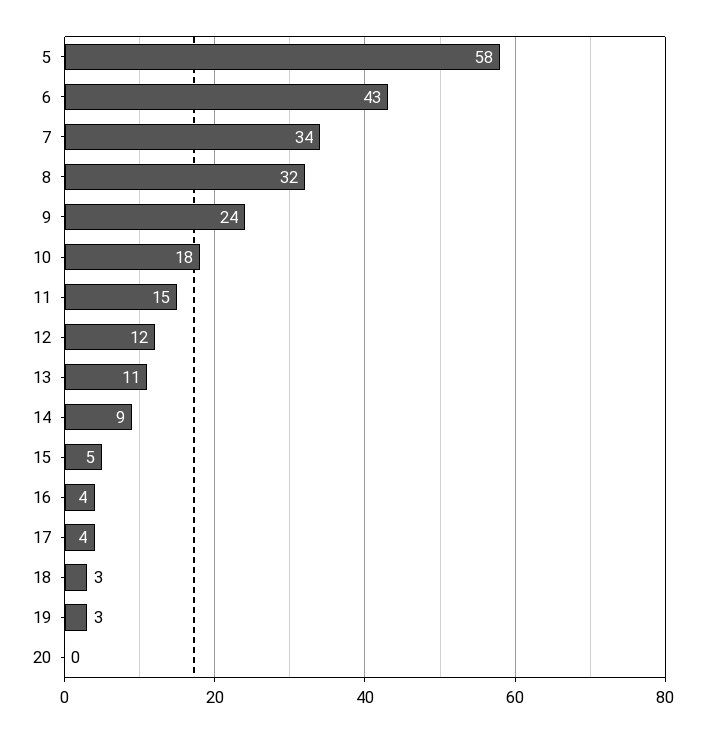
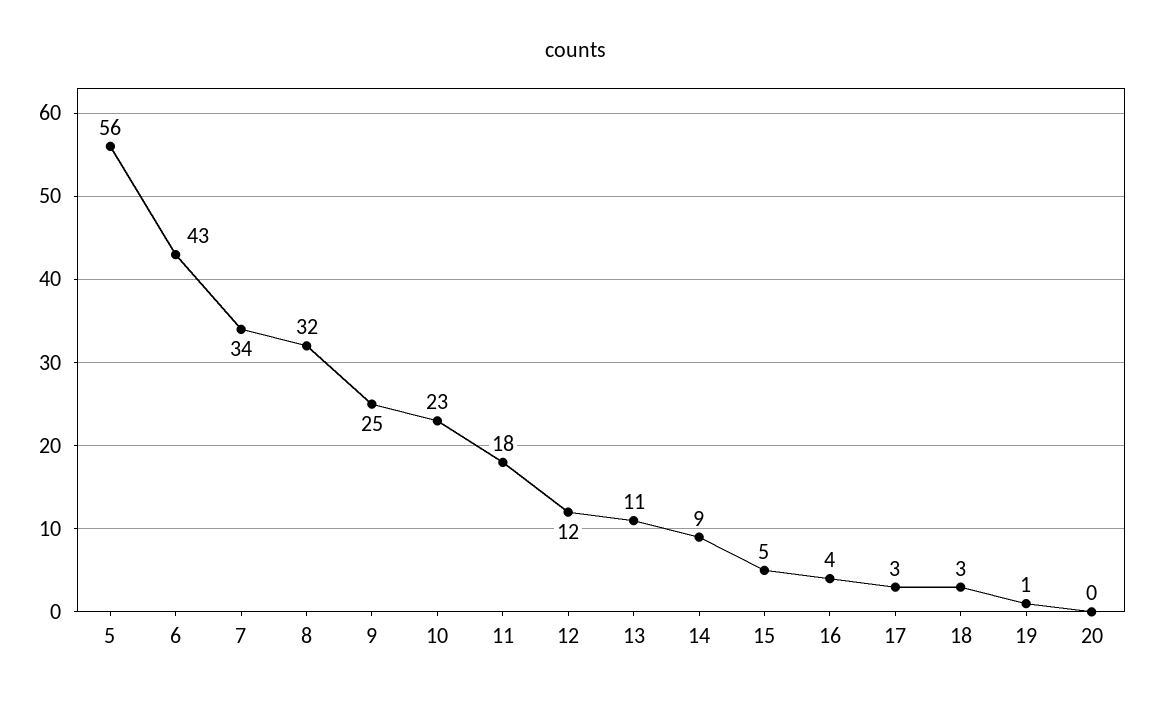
  {
-   "5": 58,
+   "5": 56,
    "6": 43,
    "7": 34,
    "8": 32,
-   "9": 24,
+   "9": 25,
-   "10": 18,
+   "10": 23,
-   "11": 15,
+   "11": 18,
    "12": 12,
    "13": 11,
    "14": 9,
    "15": 5,
    "16": 4,
-   "17": 4,
+   "17": 3,
    "18": 3,
-   "19": 3,
+   "19": 1,
    "20": 0
  }

